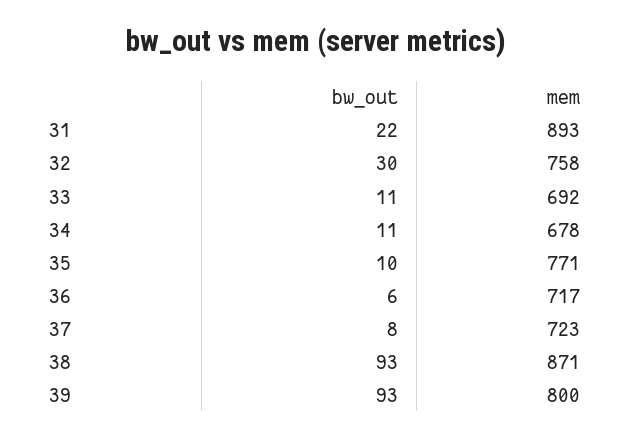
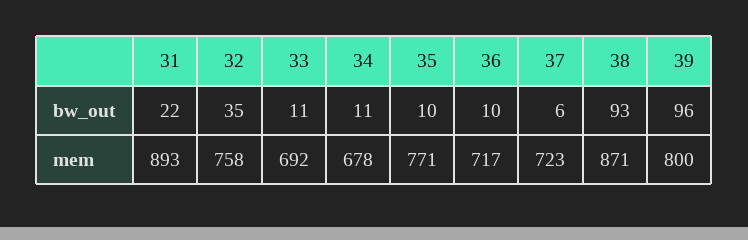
  {
    "bw_out": {
      "31": 22,
-     "32": 30,
+     "32": 35,
      "33": 11,
      "34": 11,
      "35": 10,
-     "36": 6,
+     "36": 10,
-     "37": 8,
+     "37": 6,
      "38": 93,
-     "39": 93
+     "39": 96
    },
    "mem": {
      "31": 893,
      "32": 758,
      "33": 692,
      "34": 678,
      "35": 771,
      "36": 717,
      "37": 723,
      "38": 871,
      "39": 800
    }
  }

